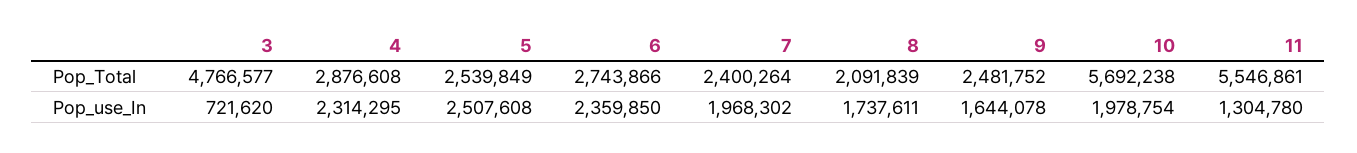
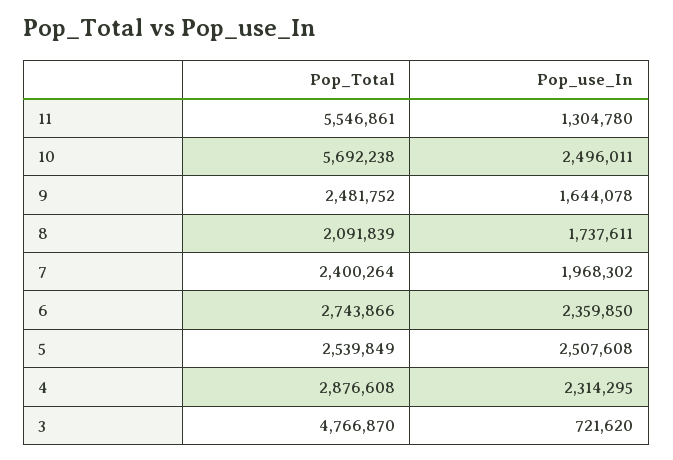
  {
    "3": {
-     "Pop_Total": 4766577,
+     "Pop_Total": 4766870,
      "Pop_use_In": 721620
    },
    "4": {
      "Pop_Total": 2876608,
      "Pop_use_In": 2314295
    },
    "5": {
      "Pop_Total": 2539849,
      "Pop_use_In": 2507608
    },
    "6": {
      "Pop_Total": 2743866,
      "Pop_use_In": 2359850
    },
    "7": {
      "Pop_Total": 2400264,
      "Pop_use_In": 1968302
    },
    "8": {
      "Pop_Total": 2091839,
      "Pop_use_In": 1737611
    },
    "9": {
      "Pop_Total": 2481752,
      "Pop_use_In": 1644078
    },
    "10": {
      "Pop_Total": 5692238,
-     "Pop_use_In": 1978754
+     "Pop_use_In": 2496011
    },
    "11": {
      "Pop_Total": 5546861,
      "Pop_use_In": 1304780
    }
  }

